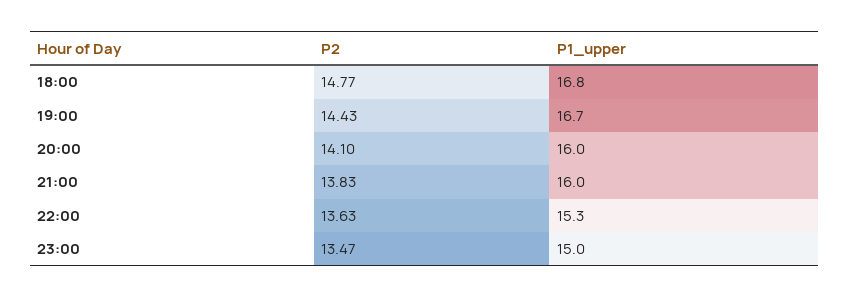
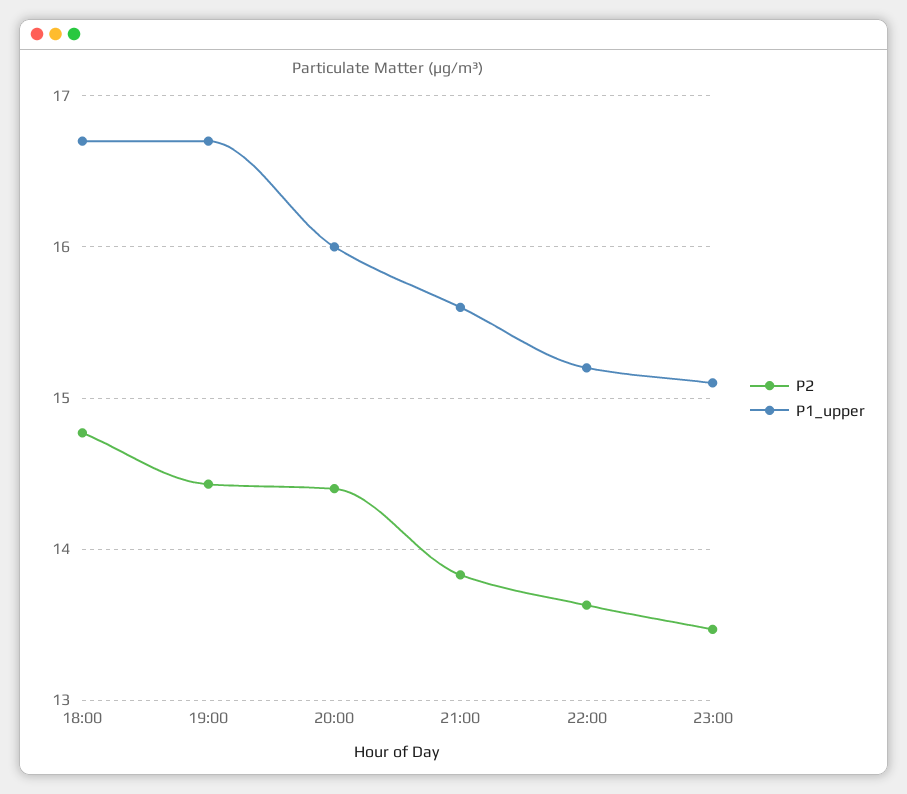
  {
    "P2": {
      "18:00": 14.77,
      "19:00": 14.43,
-     "20:00": 14.1,
+     "20:00": 14.4,
      "21:00": 13.83,
      "22:00": 13.63,
      "23:00": 13.47
    },
    "P1_upper": {
-     "18:00": 16.8,
+     "18:00": 16.7,
      "19:00": 16.7,
      "20:00": 16,
-     "21:00": 16,
+     "21:00": 15.6,
-     "22:00": 15.3,
+     "22:00": 15.2,
-     "23:00": 15
+     "23:00": 15.1
    }
  }

